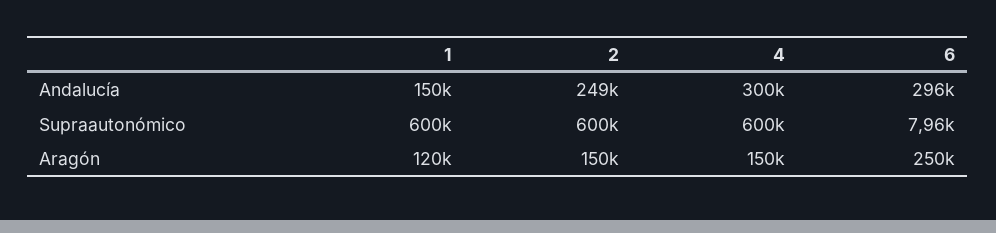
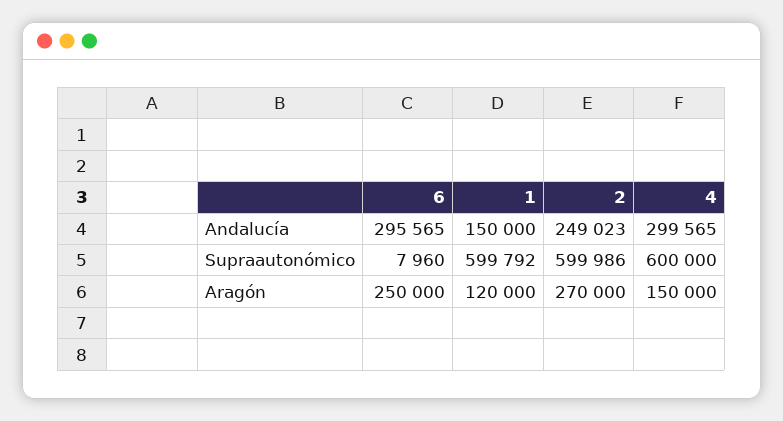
  {
    "1": {
      "Andalucía": 150000,
      "Supraautonómico": 599792,
      "Aragón": 120000
    },
    "2": {
      "Andalucía": 249023,
      "Supraautonómico": 599986,
-     "Aragón": 150000
+     "Aragón": 270000
    },
    "4": {
      "Andalucía": 299565,
      "Supraautonómico": 600000,
      "Aragón": 150000
    },
    "6": {
      "Andalucía": 295565,
      "Supraautonómico": 7960,
      "Aragón": 250000
    }
  }

